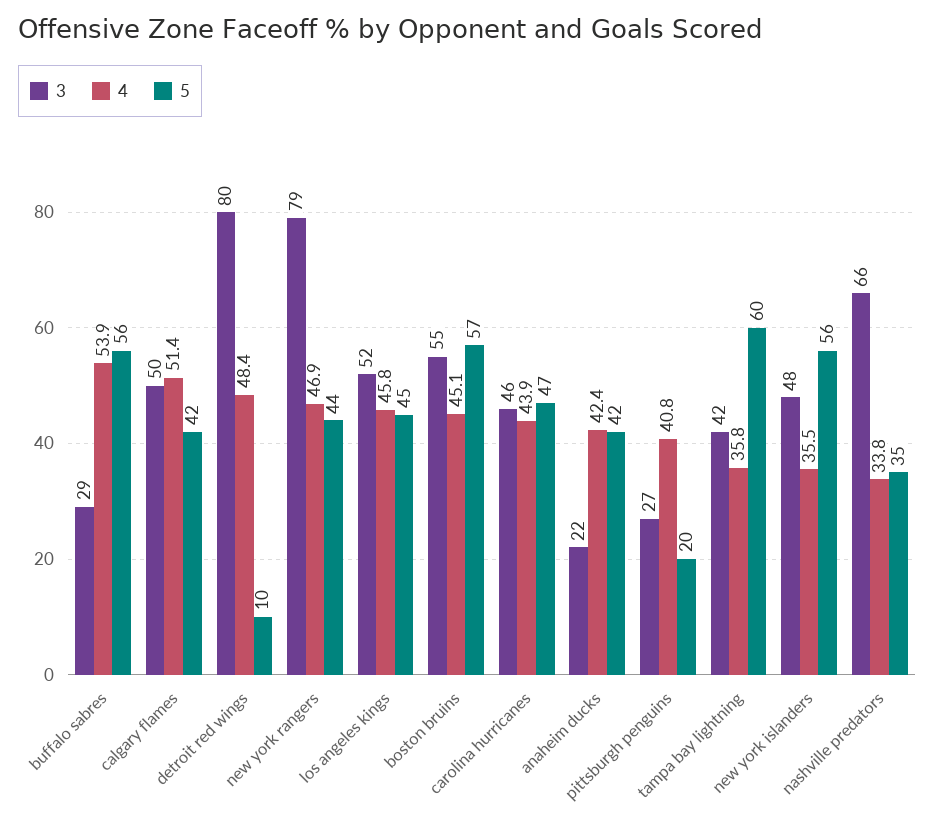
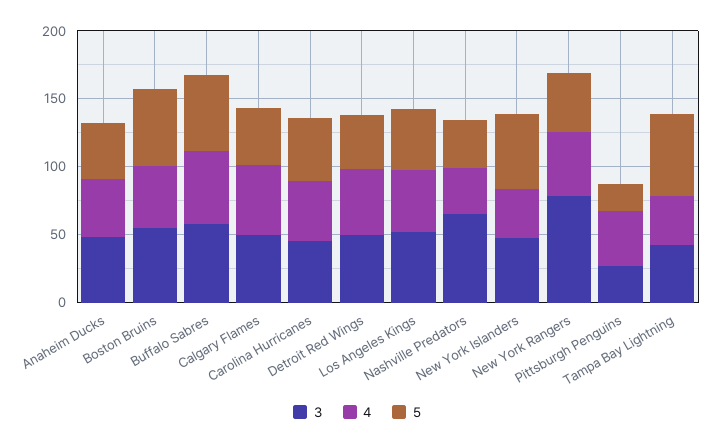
  {
    "3": {
-     "buffalo sabres": 29,
+     "buffalo sabres": 60,
      "calgary flames": 50,
-     "detroit red wings": 80,
+     "detroit red wings": 50,
      "new york rangers": 79,
      "los angeles kings": 52,
      "boston bruins": 55,
      "carolina hurricanes": 46,
-     "anaheim ducks": 22,
+     "anaheim ducks": 50,
      "pittsburgh penguins": 27,
      "tampa bay lightning": 42,
      "new york islanders": 48,
      "nashville predators": 66
    },
    "4": {
      "buffalo sabres": 53.9,
      "calgary flames": 51.4,
      "detroit red wings": 48.4,
      "new york rangers": 46.9,
      "los angeles kings": 45.8,
      "boston bruins": 45.1,
      "carolina hurricanes": 43.9,
      "anaheim ducks": 42.4,
      "pittsburgh penguins": 40.8,
      "tampa bay lightning": 35.8,
      "new york islanders": 35.5,
      "nashville predators": 33.8
    },
    "5": {
      "buffalo sabres": 56,
      "calgary flames": 42,
-     "detroit red wings": 10,
+     "detroit red wings": 40,
      "new york rangers": 44,
      "los angeles kings": 45,
      "boston bruins": 57,
      "carolina hurricanes": 47,
      "anaheim ducks": 42,
      "pittsburgh penguins": 20,
      "tampa bay lightning": 60,
      "new york islanders": 56,
      "nashville predators": 35
    }
  }

